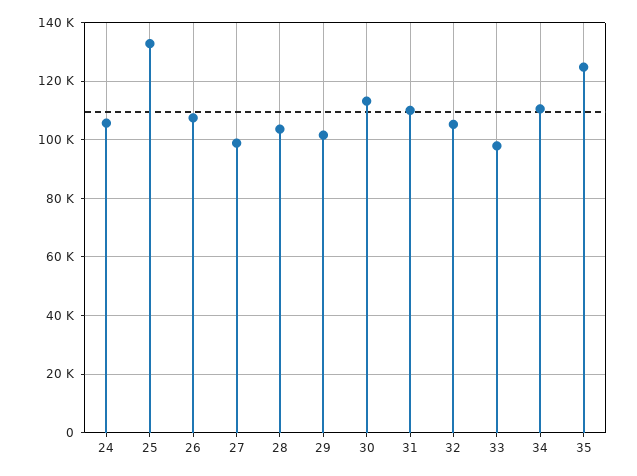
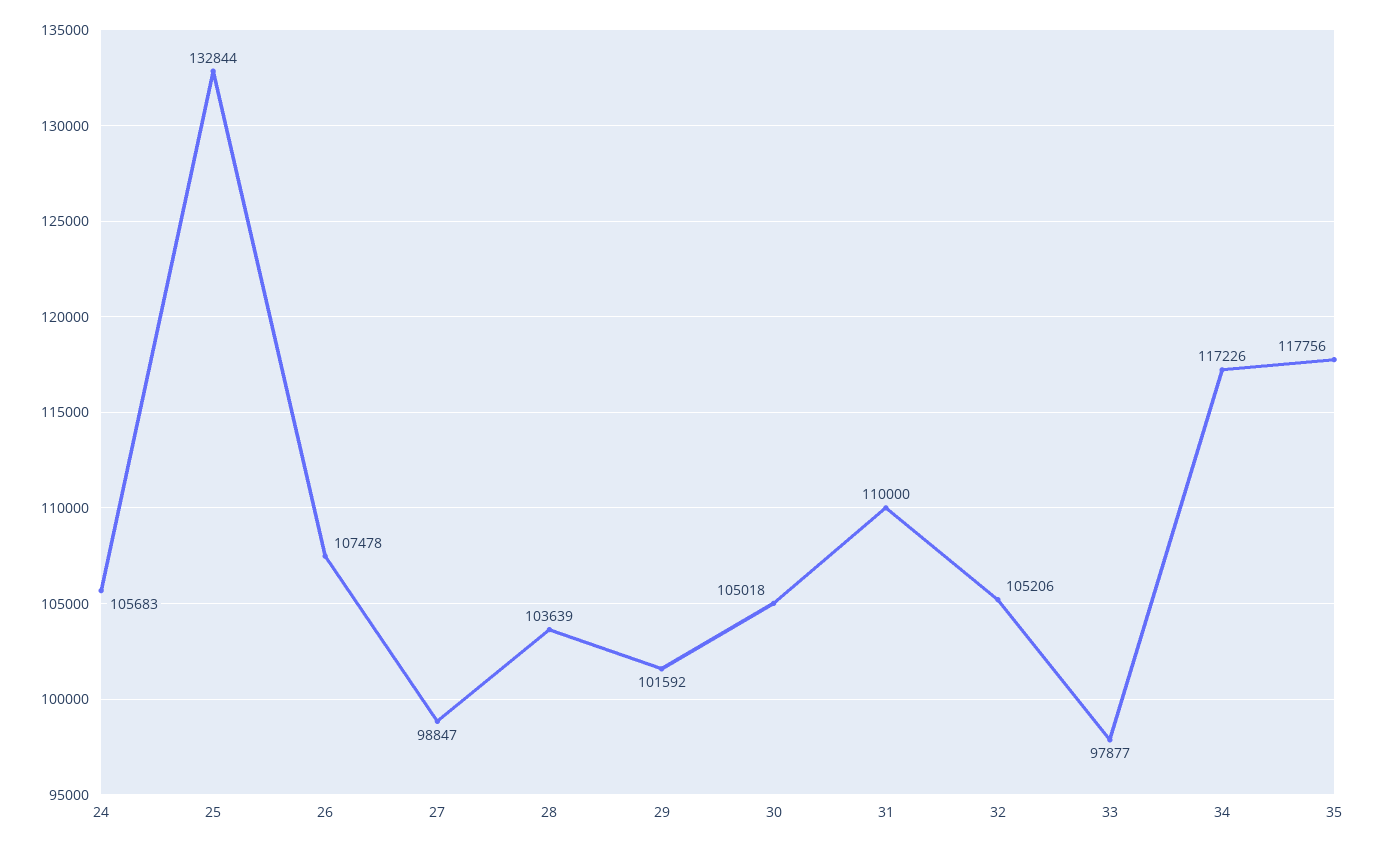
  {
    "24": 105683,
    "25": 132844,
    "26": 107478,
    "27": 98847,
    "28": 103639,
    "29": 101592,
-   "30": 112500,
+   "30": 105018,
    "31": 110000,
    "32": 105206,
    "33": 97877,
-   "34": 110000,
+   "34": 117226,
-   "35": 125000
+   "35": 117756
  }

